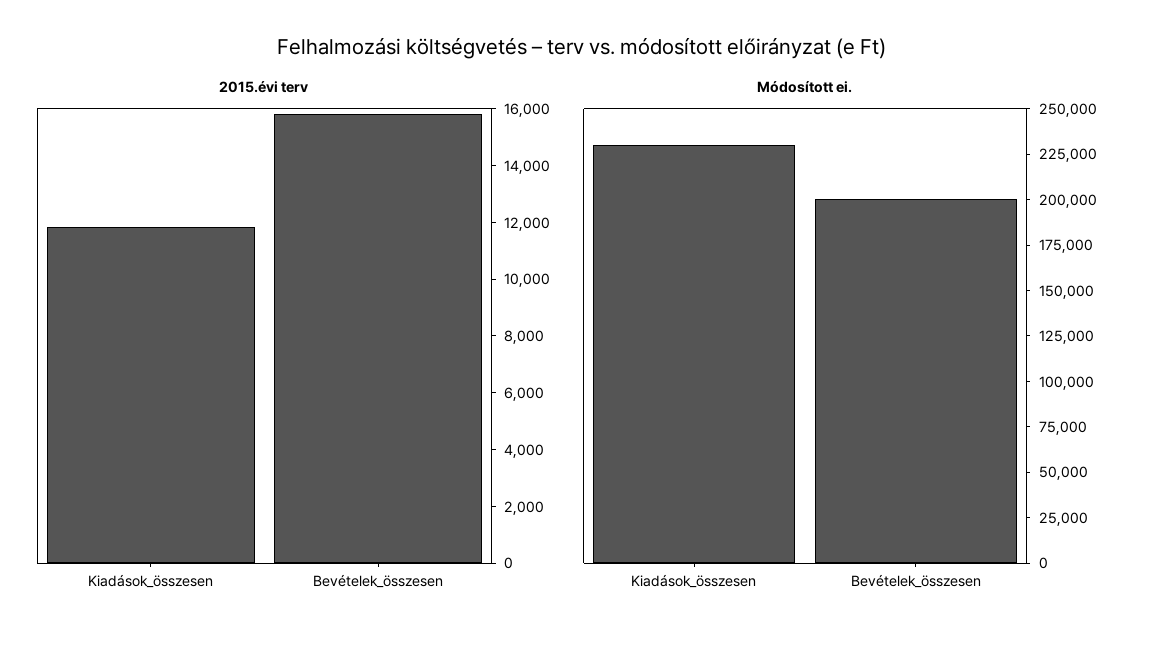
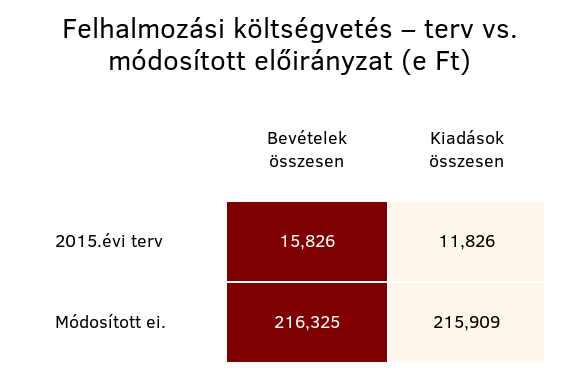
  {
    "2015.évi terv": {
      "Kiadások_összesen": 11826,
      "Bevételek_összesen": 15826
    },
    "Módosított ei.": {
-     "Kiadások_összesen": 230000,
+     "Kiadások_összesen": 215909,
-     "Bevételek_összesen": 200000
+     "Bevételek_összesen": 216325
    }
  }

